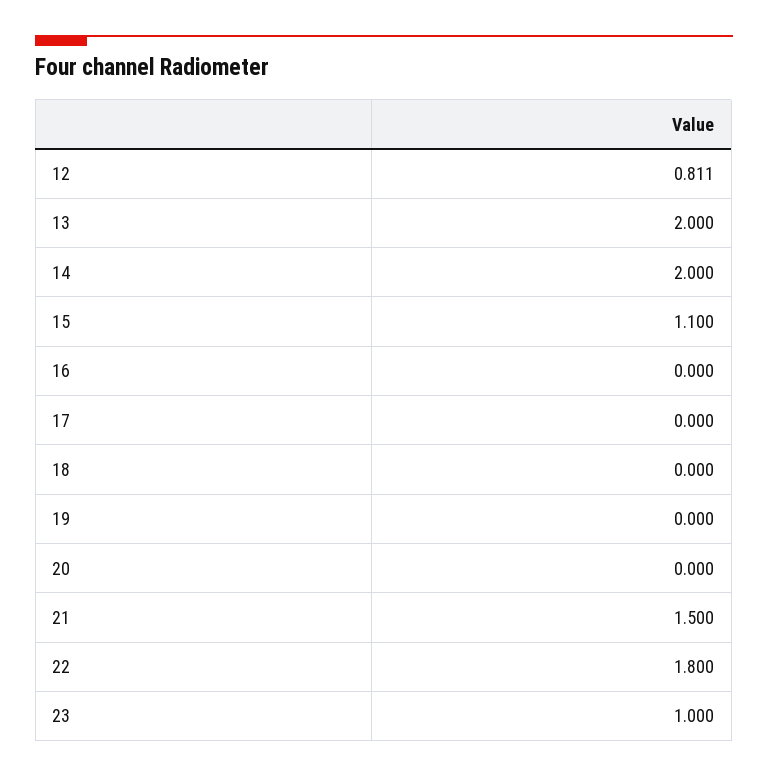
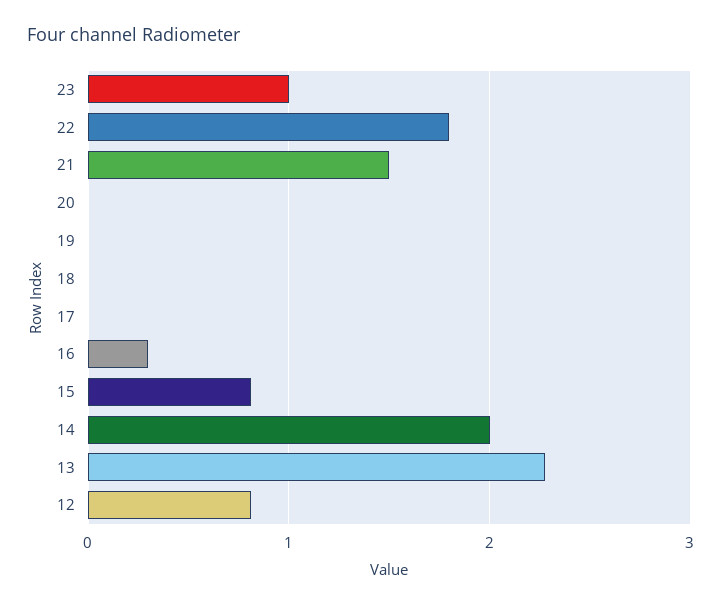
  {
    "12": 0.811,
-   "13": 2,
+   "13": 2.3,
    "14": 2,
-   "15": 1.1,
+   "15": 0.8,
-   "16": 0,
+   "16": 0.3,
    "17": 0,
    "18": 0,
    "19": 0,
    "20": 0,
    "21": 1.5,
    "22": 1.8,
    "23": 1
  }

